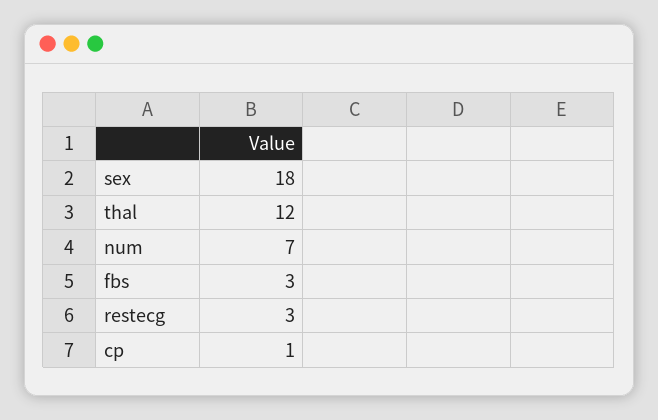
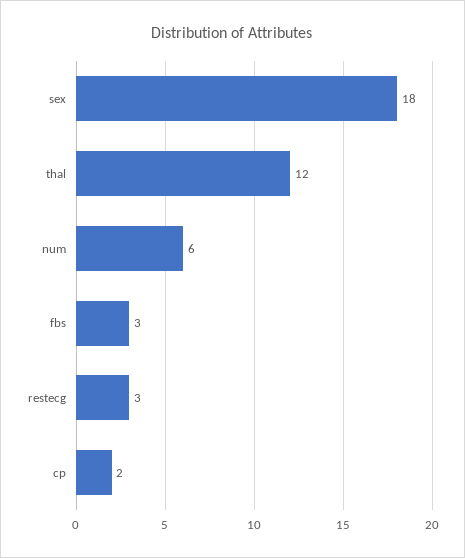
  {
    "sex": 18,
    "thal": 12,
-   "num": 7,
+   "num": 6,
    "fbs": 3,
    "restecg": 3,
-   "cp": 1
+   "cp": 2
  }

